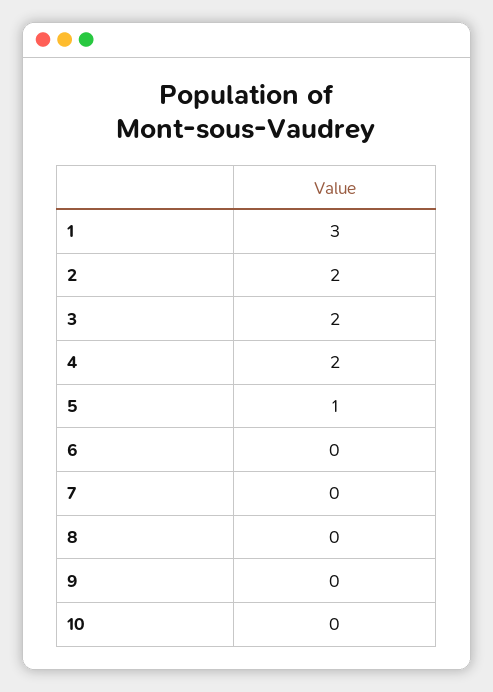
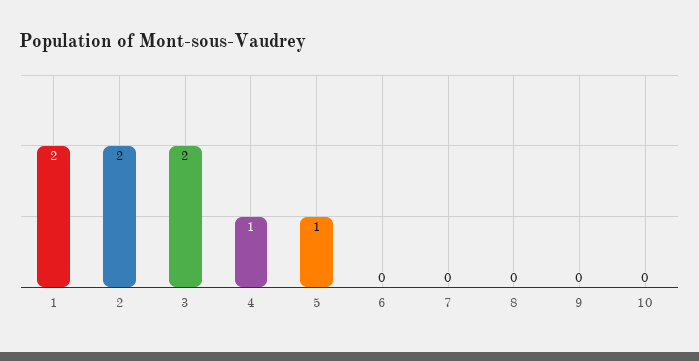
  {
-   "1": 3,
+   "1": 2,
    "2": 2,
    "3": 2,
-   "4": 2,
+   "4": 1,
    "5": 1,
    "6": 0,
    "7": 0,
    "8": 0,
    "9": 0,
    "10": 0
  }

